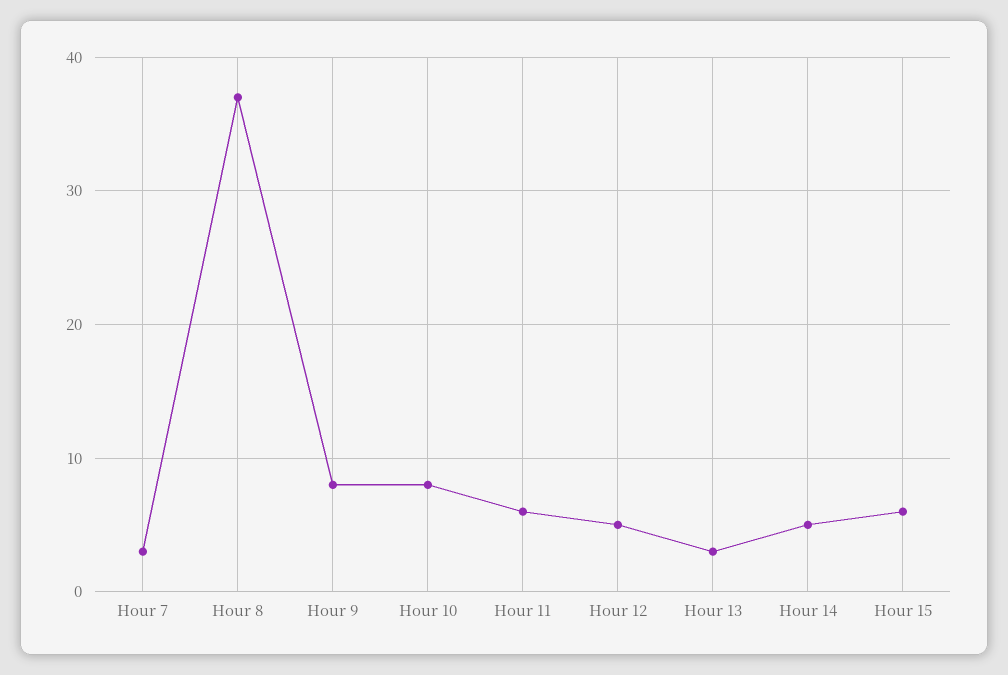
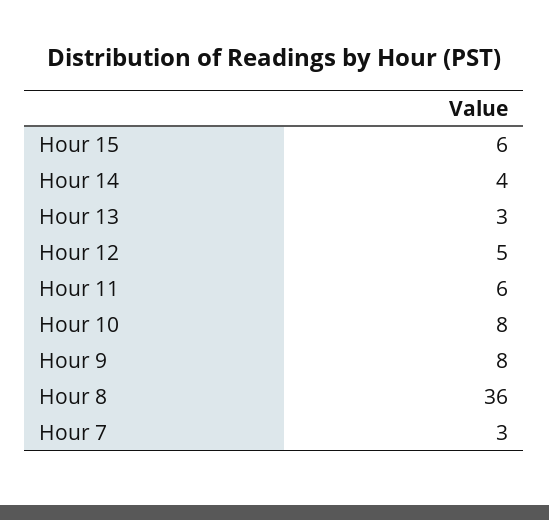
  {
    "Hour 7": 3,
-   "Hour 8": 37,
+   "Hour 8": 36,
    "Hour 9": 8,
    "Hour 10": 8,
    "Hour 11": 6,
    "Hour 12": 5,
    "Hour 13": 3,
-   "Hour 14": 5,
+   "Hour 14": 4,
    "Hour 15": 6
  }

